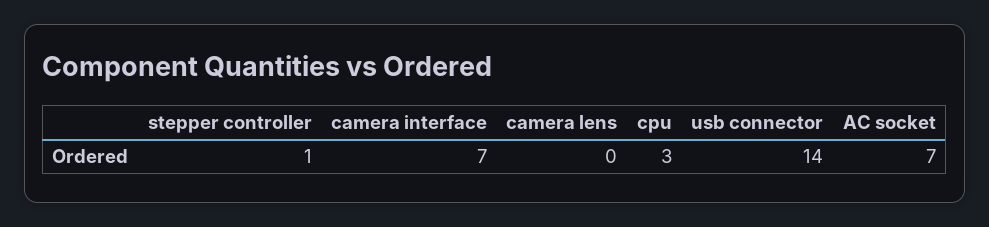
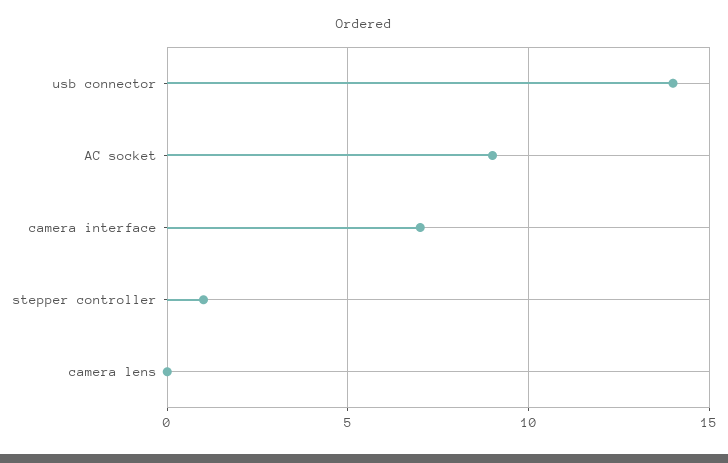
  {
    "stepper controller": 1,
    "camera interface": 7,
    "camera lens": 0,
-   "cpu": 3,
    "usb connector": 14,
-   "AC socket": 7
+   "AC socket": 9
  }

